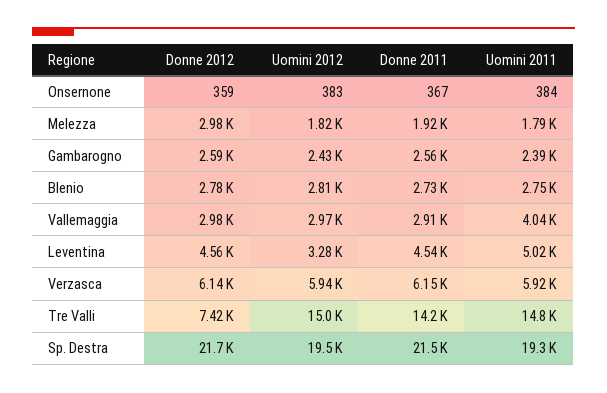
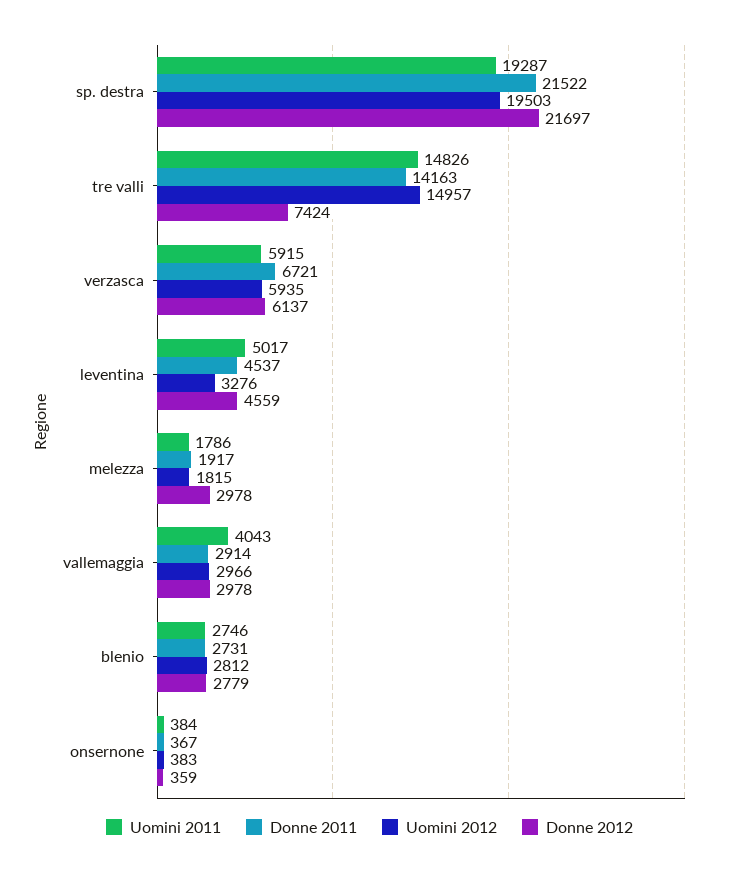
  {
    "Donne 2012": {
      "Onsernone": 359,
      "Melezza": 2978,
-     "Gambarogno": 2590,
      "Blenio": 2779,
      "Vallemaggia": 2978,
      "Leventina": 4559,
      "Verzasca": 6137,
      "Tre Valli": 7424,
      "Sp. Destra": 21697
    },
    "Uomini 2012": {
      "Onsernone": 383,
      "Melezza": 1815,
-     "Gambarogno": 2430,
      "Blenio": 2812,
      "Vallemaggia": 2966,
      "Leventina": 3276,
      "Verzasca": 5935,
      "Tre Valli": 14957,
      "Sp. Destra": 19503
    },
    "Donne 2011": {
      "Onsernone": 367,
      "Melezza": 1917,
-     "Gambarogno": 2560,
      "Blenio": 2731,
      "Vallemaggia": 2914,
      "Leventina": 4537,
-     "Verzasca": 6150,
+     "Verzasca": 6721,
      "Tre Valli": 14163,
      "Sp. Destra": 21522
    },
    "Uomini 2011": {
      "Onsernone": 384,
      "Melezza": 1786,
-     "Gambarogno": 2390,
      "Blenio": 2746,
      "Vallemaggia": 4043,
      "Leventina": 5017,
      "Verzasca": 5915,
      "Tre Valli": 14826,
      "Sp. Destra": 19287
    }
  }

